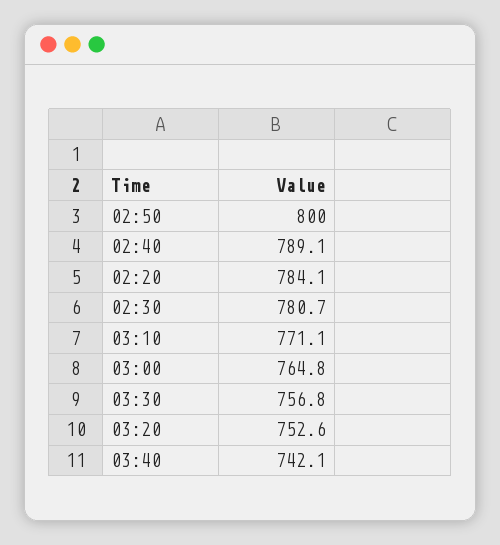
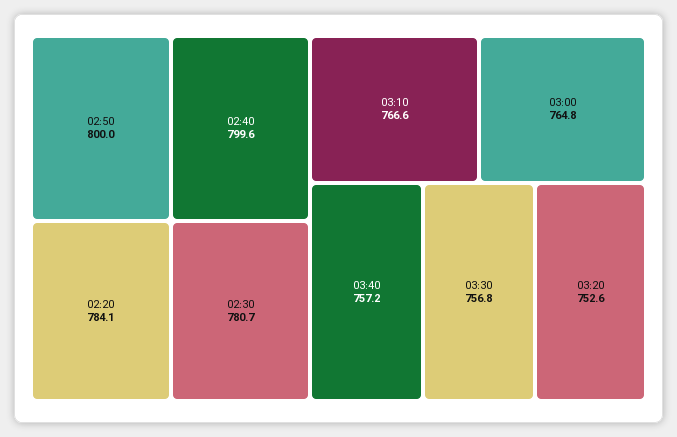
  {
    "02:50": 800,
-   "02:40": 789.1,
+   "02:40": 799.6,
    "02:20": 784.1,
    "02:30": 780.7,
-   "03:10": 771.1,
+   "03:10": 766.6,
    "03:00": 764.8,
    "03:30": 756.8,
    "03:20": 752.6,
-   "03:40": 742.1
+   "03:40": 757.2
  }

